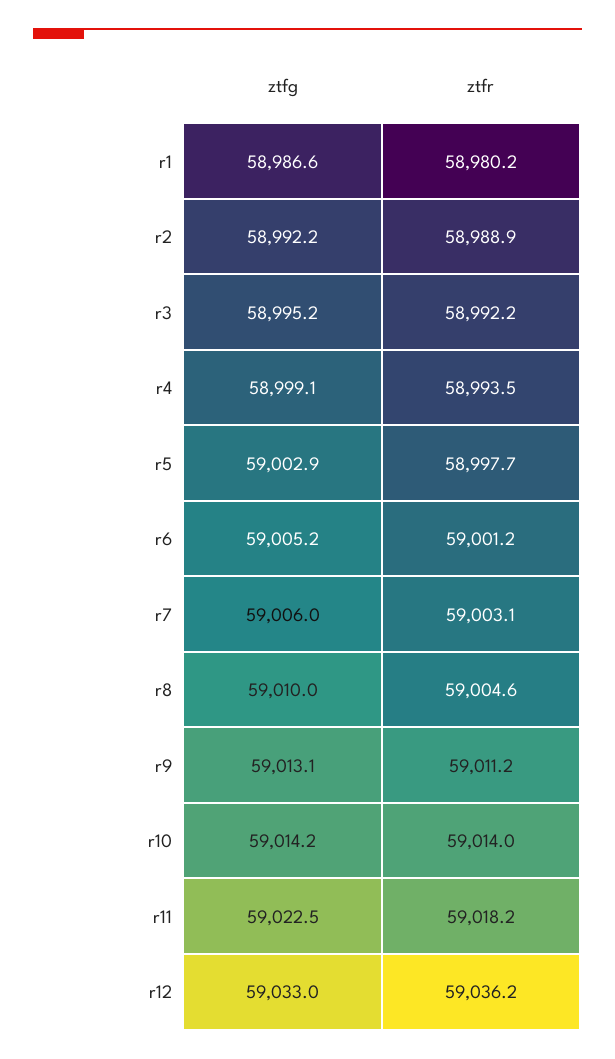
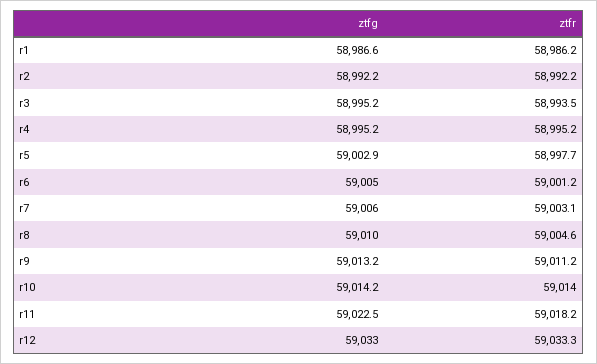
  {
    "ztfg": {
      "r1": 58986.6,
      "r2": 58992.2,
      "r3": 58995.2,
-     "r4": 58999.1,
+     "r4": 58995.2,
      "r5": 59002.9,
-     "r6": 59005.2,
+     "r6": 59005,
      "r7": 59006,
      "r8": 59010,
-     "r9": 59013.1,
+     "r9": 59013.2,
      "r10": 59014.2,
      "r11": 59022.5,
      "r12": 59033
    },
    "ztfr": {
-     "r1": 58980.2,
+     "r1": 58986.2,
-     "r2": 58988.9,
+     "r2": 58992.2,
-     "r3": 58992.2,
+     "r3": 58993.5,
-     "r4": 58993.5,
+     "r4": 58995.2,
      "r5": 58997.7,
      "r6": 59001.2,
      "r7": 59003.1,
      "r8": 59004.6,
      "r9": 59011.2,
      "r10": 59014,
      "r11": 59018.2,
-     "r12": 59036.2
+     "r12": 59033.3
    }
  }

